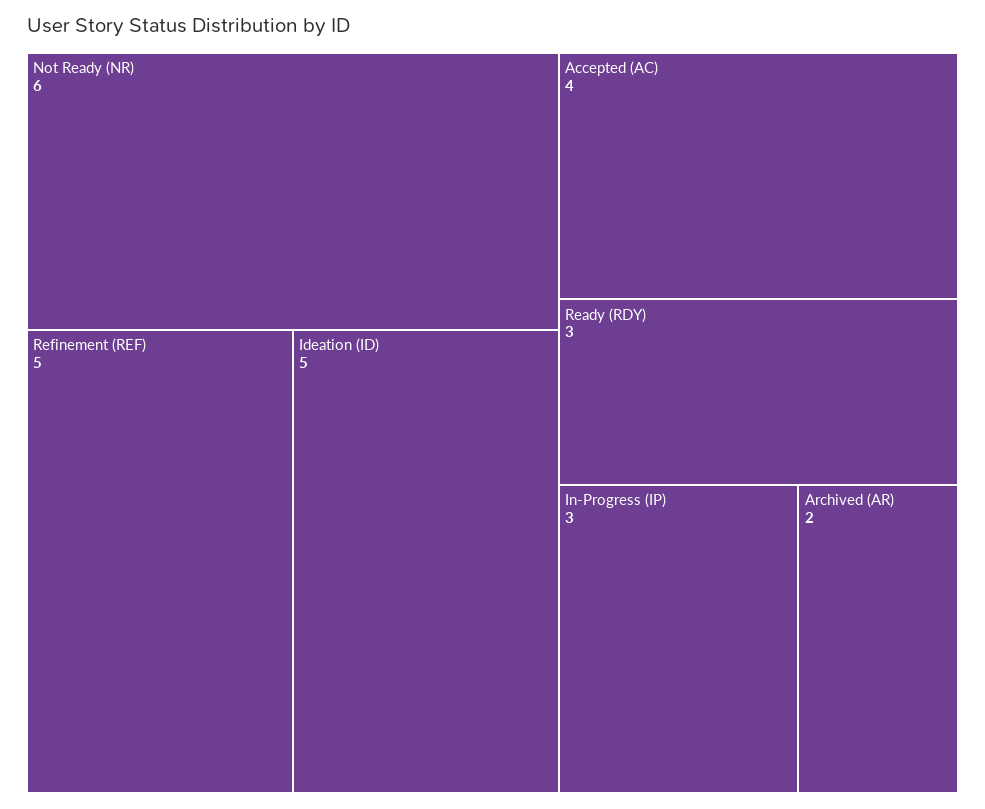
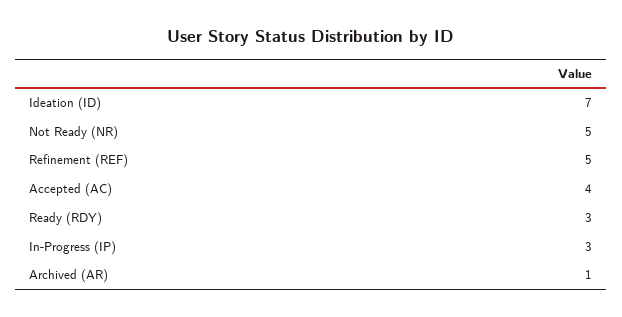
  {
-   "Not Ready (NR)": 6,
+   "Not Ready (NR)": 5,
    "Refinement (REF)": 5,
-   "Ideation (ID)": 5,
+   "Ideation (ID)": 7,
    "Accepted (AC)": 4,
    "Ready (RDY)": 3,
    "In-Progress (IP)": 3,
-   "Archived (AR)": 2
+   "Archived (AR)": 1
  }

